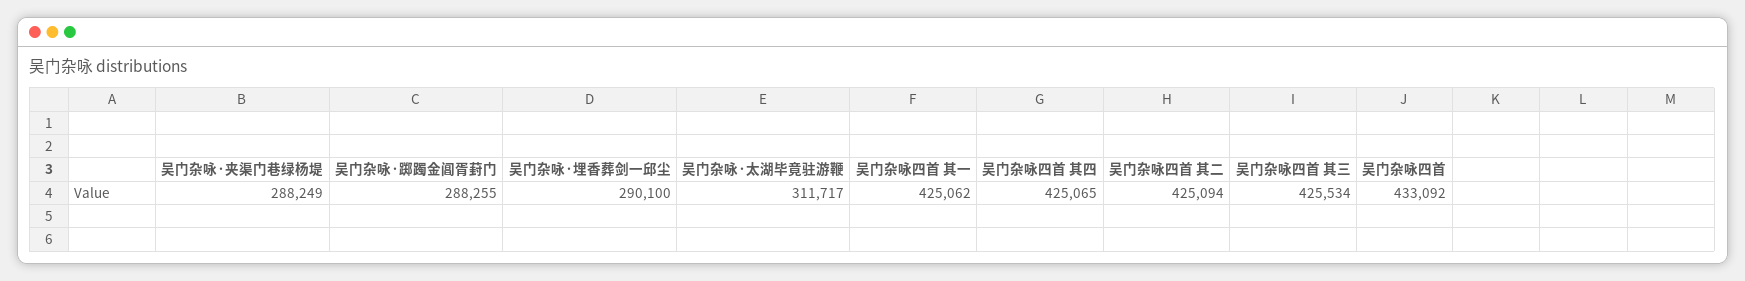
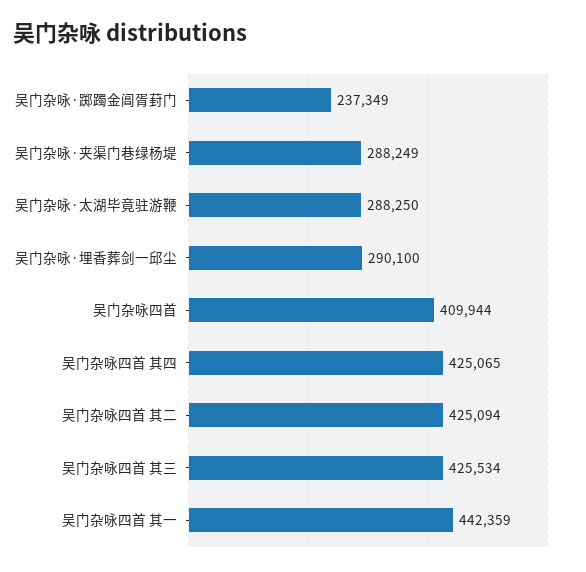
  {
    "吴门杂咏·夹渠门巷绿杨堤": 288249,
-   "吴门杂咏·踯躅金阊胥葑门": 288255,
+   "吴门杂咏·踯躅金阊胥葑门": 237349,
    "吴门杂咏·埋香葬剑一邱尘": 290100,
-   "吴门杂咏·太湖毕竟驻游鞭": 311717,
+   "吴门杂咏·太湖毕竟驻游鞭": 288250,
-   "吴门杂咏四首 其一": 425062,
+   "吴门杂咏四首 其一": 442359,
    "吴门杂咏四首 其四": 425065,
    "吴门杂咏四首 其二": 425094,
    "吴门杂咏四首 其三": 425534,
-   "吴门杂咏四首": 433092
+   "吴门杂咏四首": 409944
  }

